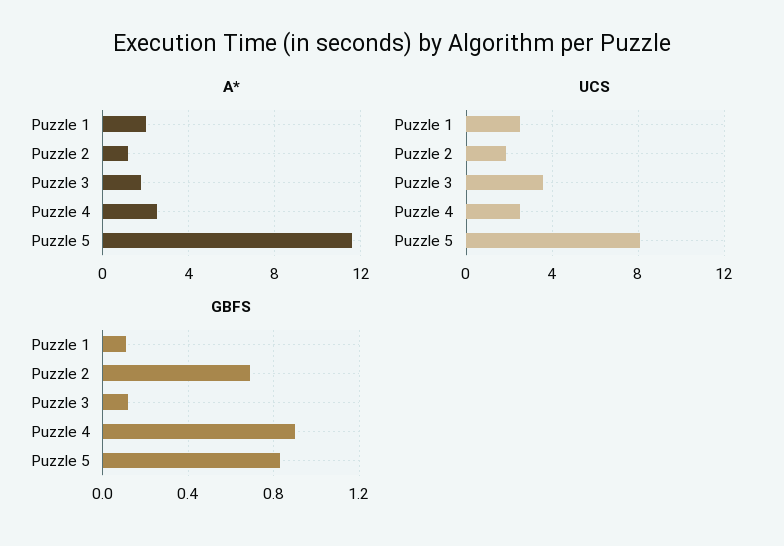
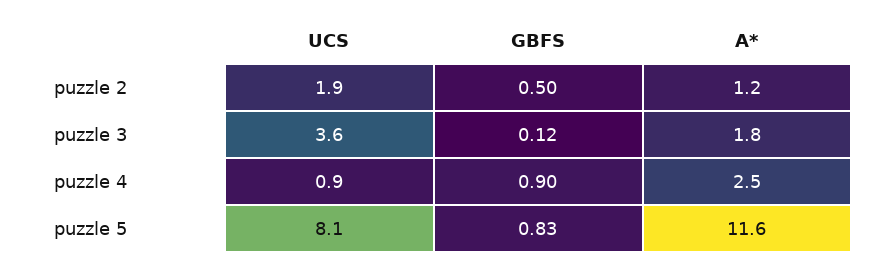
  {
    "A*": {
-     "Puzzle 1": 2,
      "Puzzle 2": 1.2,
      "Puzzle 3": 1.8,
      "Puzzle 4": 2.5,
      "Puzzle 5": 11.6
    },
    "UCS": {
-     "Puzzle 1": 2.5,
      "Puzzle 2": 1.9,
      "Puzzle 3": 3.6,
-     "Puzzle 4": 2.5,
+     "Puzzle 4": 0.9,
      "Puzzle 5": 8.1
    },
    "GBFS": {
-     "Puzzle 1": 0.1,
-     "Puzzle 2": 0.7,
+     "Puzzle 2": 0.5,
      "Puzzle 3": 0.12,
      "Puzzle 4": 0.9,
      "Puzzle 5": 0.83
    }
  }

